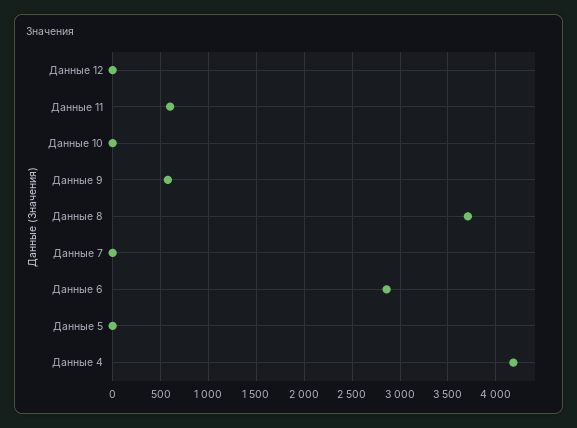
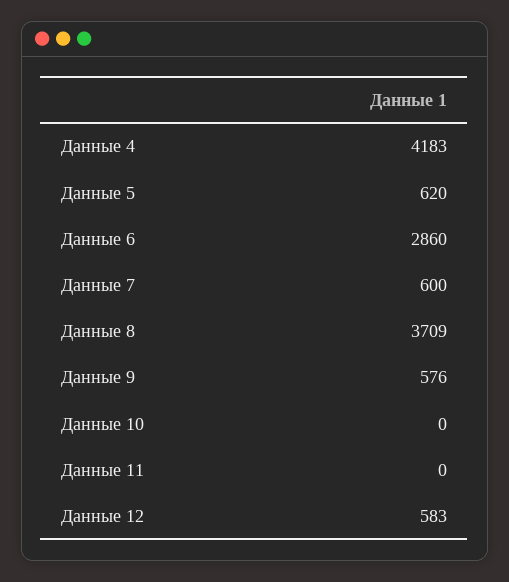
  {
-   "Данные 12": 0,
+   "Данные 12": 583,
-   "Данные 11": 600,
+   "Данные 11": 0,
    "Данные 10": 0,
    "Данные 9": 576,
    "Данные 8": 3709,
-   "Данные 7": 0,
+   "Данные 7": 600,
    "Данные 6": 2860,
-   "Данные 5": 0,
+   "Данные 5": 620,
    "Данные 4": 4183
  }

